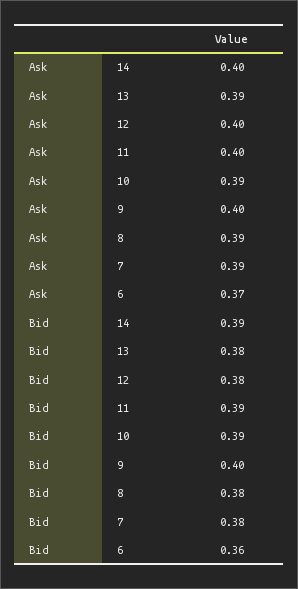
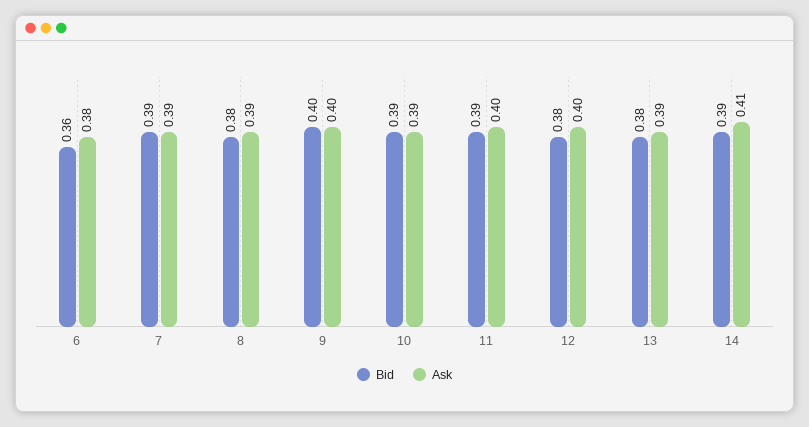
  {
    "Ask": {
-     "14": 0.4,
+     "14": 0.41,
      "13": 0.39,
      "12": 0.4,
      "11": 0.4,
      "10": 0.39,
      "9": 0.4,
      "8": 0.39,
      "7": 0.39,
-     "6": 0.37
+     "6": 0.38
    },
    "Bid": {
      "14": 0.39,
      "13": 0.38,
      "12": 0.38,
      "11": 0.39,
      "10": 0.39,
      "9": 0.4,
      "8": 0.38,
-     "7": 0.38,
+     "7": 0.39,
      "6": 0.36
    }
  }

